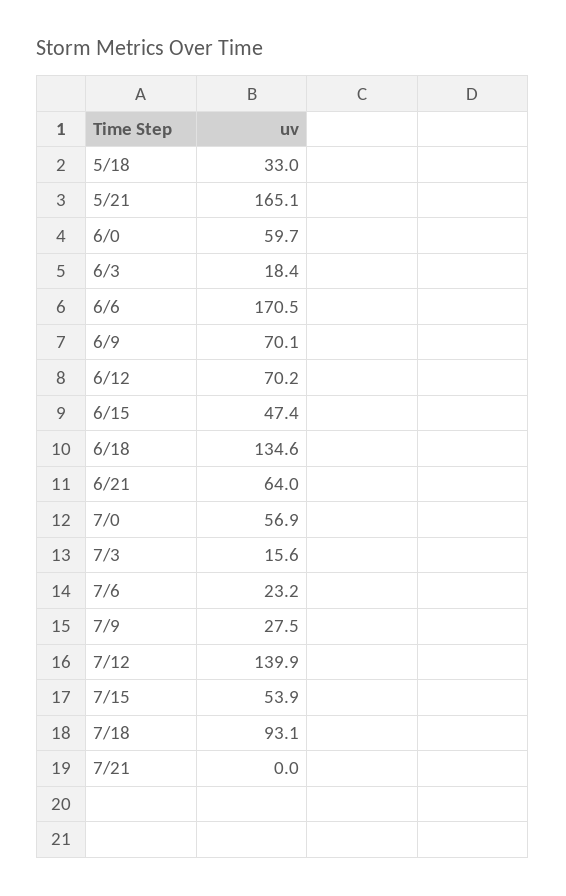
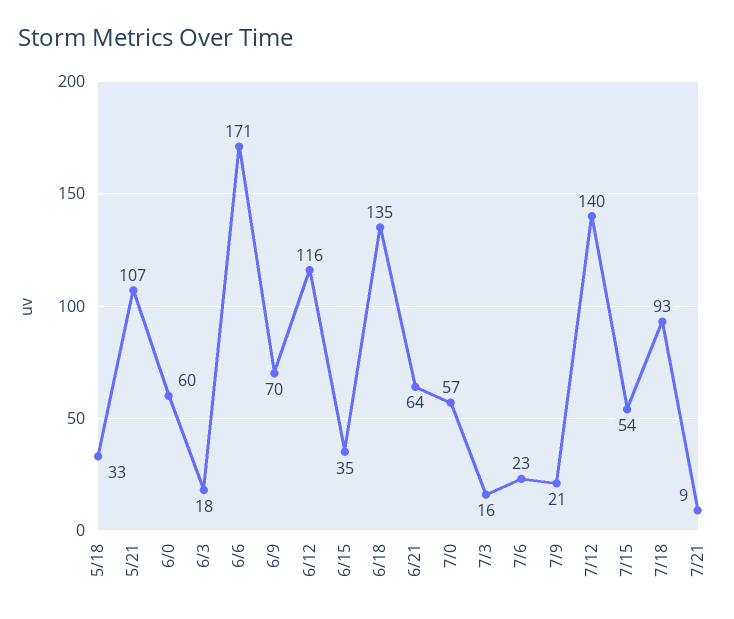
  {
    "5/18": 33,
-   "5/21": 165.1,
+   "5/21": 107,
    "6/0": 59.7,
    "6/3": 18.4,
    "6/6": 170.5,
    "6/9": 70.1,
-   "6/12": 70.2,
+   "6/12": 116,
-   "6/15": 47.4,
+   "6/15": 35,
    "6/18": 134.6,
    "6/21": 64,
    "7/0": 56.9,
    "7/3": 15.6,
    "7/6": 23.2,
-   "7/9": 27.5,
+   "7/9": 21,
    "7/12": 139.9,
    "7/15": 53.9,
    "7/18": 93.1,
-   "7/21": 0
+   "7/21": 9
  }

